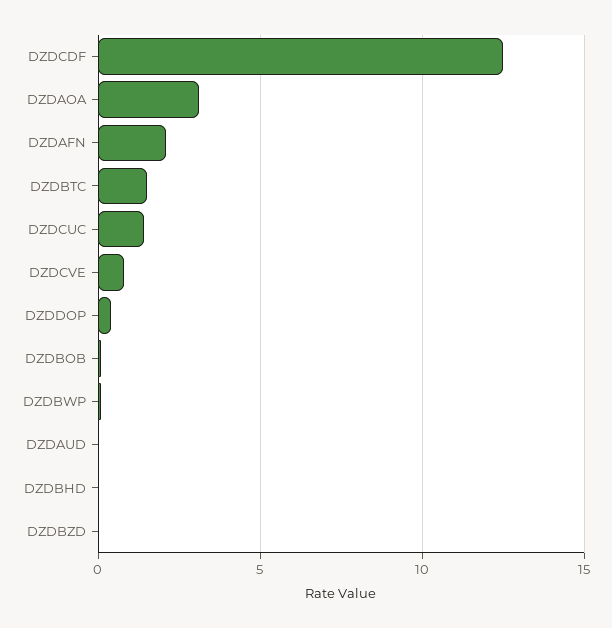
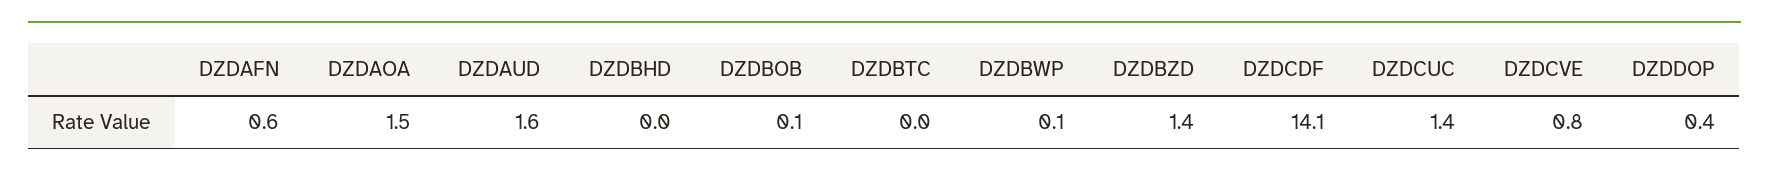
  {
-   "DZDCDF": 12.5,
+   "DZDCDF": 14.1,
-   "DZDAOA": 3,
+   "DZDAOA": 1.5,
-   "DZDAFN": 2,
+   "DZDAFN": 0.6,
-   "DZDBTC": 1.5,
+   "DZDBTC": 0,
    "DZDCUC": 1.4,
    "DZDCVE": 0.8,
    "DZDDOP": 0.4,
    "DZDBOB": 0.1,
    "DZDBWP": 0.1,
-   "DZDAUD": 0,
+   "DZDAUD": 1.6,
    "DZDBHD": 0,
-   "DZDBZD": 0
+   "DZDBZD": 1.4
  }

